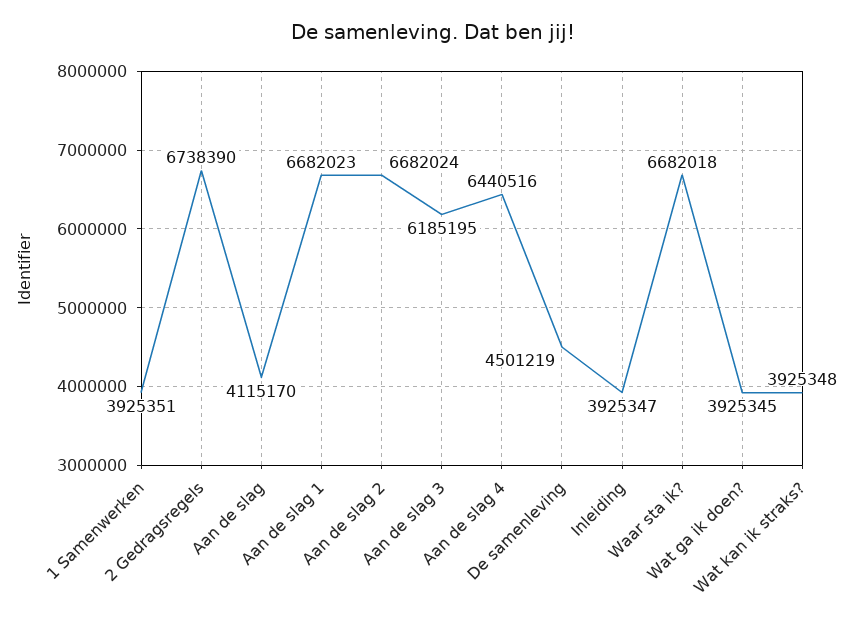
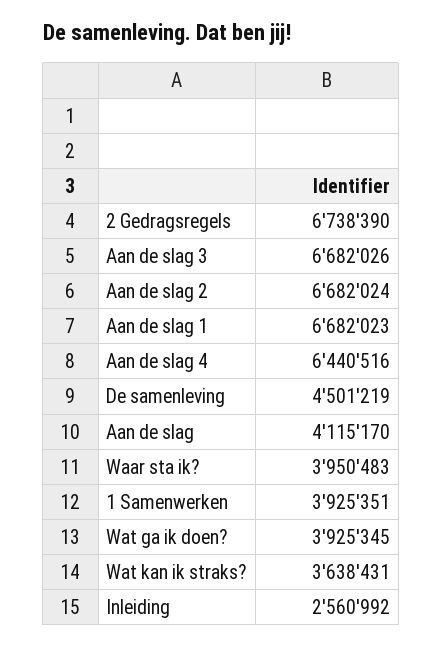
  {
    "1 Samenwerken": 3925351,
    "2 Gedragsregels": 6738390,
    "Aan de slag": 4115170,
    "Aan de slag 1": 6682023,
    "Aan de slag 2": 6682024,
-   "Aan de slag 3": 6185195,
+   "Aan de slag 3": 6682026,
    "Aan de slag 4": 6440516,
    "De samenleving": 4501219,
-   "Inleiding": 3925347,
+   "Inleiding": 2560992,
-   "Waar sta ik?": 6682018,
+   "Waar sta ik?": 3950483,
    "Wat ga ik doen?": 3925345,
-   "Wat kan ik straks?": 3925348
+   "Wat kan ik straks?": 3638431
  }

